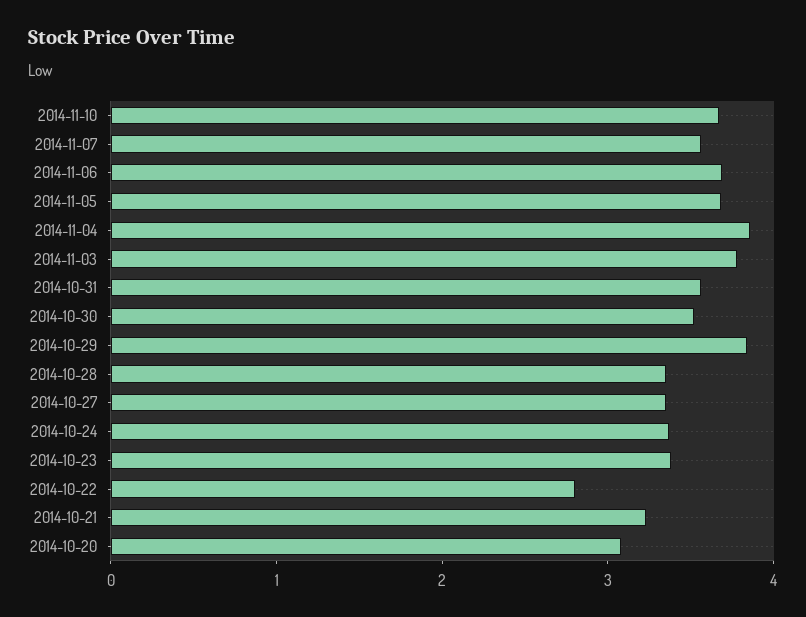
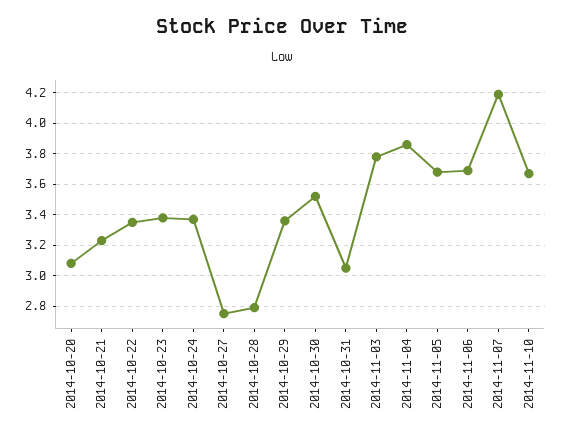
  {
    "2014-11-10": 3.65,
-   "2014-11-07": 3.6,
+   "2014-11-07": 4.2,
    "2014-11-06": 3.7,
    "2014-11-05": 3.7,
    "2014-11-04": 3.85,
    "2014-11-03": 3.8,
-   "2014-10-31": 3.6,
+   "2014-10-31": 3.05,
    "2014-10-30": 3.5,
-   "2014-10-29": 3.8,
+   "2014-10-29": 3.35,
-   "2014-10-28": 3.4,
+   "2014-10-28": 2.8,
-   "2014-10-27": 3.4,
+   "2014-10-27": 2.75,
    "2014-10-24": 3.35,
    "2014-10-23": 3.4,
-   "2014-10-22": 2.8,
+   "2014-10-22": 3.35,
    "2014-10-21": 3.25,
    "2014-10-20": 3.1
  }

